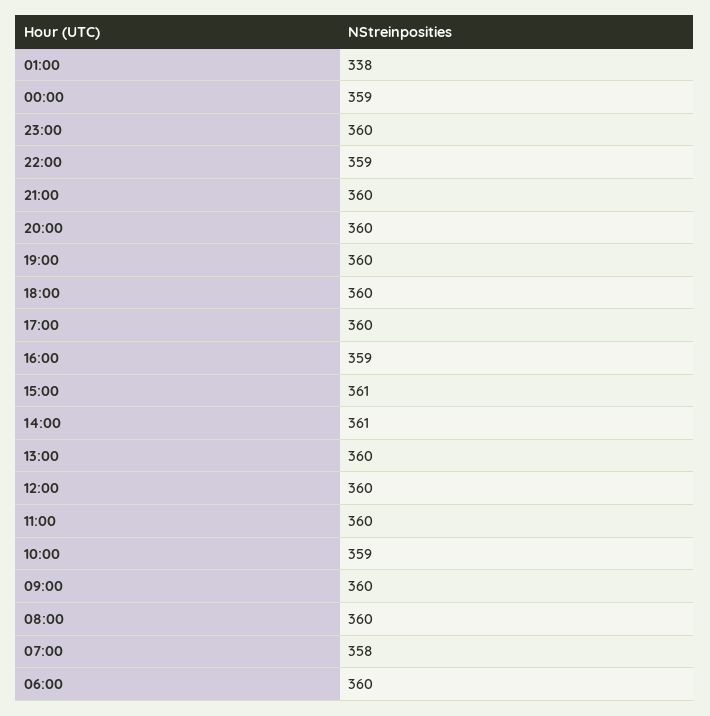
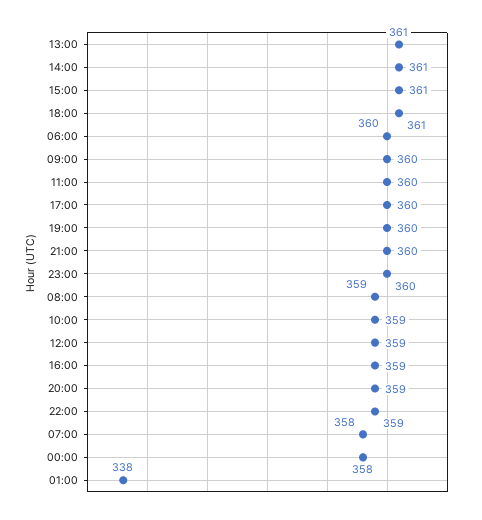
  {
    "01:00": 338,
-   "00:00": 359,
+   "00:00": 358,
    "23:00": 360,
    "22:00": 359,
    "21:00": 360,
-   "20:00": 360,
+   "20:00": 359,
    "19:00": 360,
-   "18:00": 360,
+   "18:00": 361,
    "17:00": 360,
    "16:00": 359,
    "15:00": 361,
    "14:00": 361,
-   "13:00": 360,
+   "13:00": 361,
-   "12:00": 360,
+   "12:00": 359,
    "11:00": 360,
    "10:00": 359,
    "09:00": 360,
-   "08:00": 360,
+   "08:00": 359,
    "07:00": 358,
    "06:00": 360
  }

